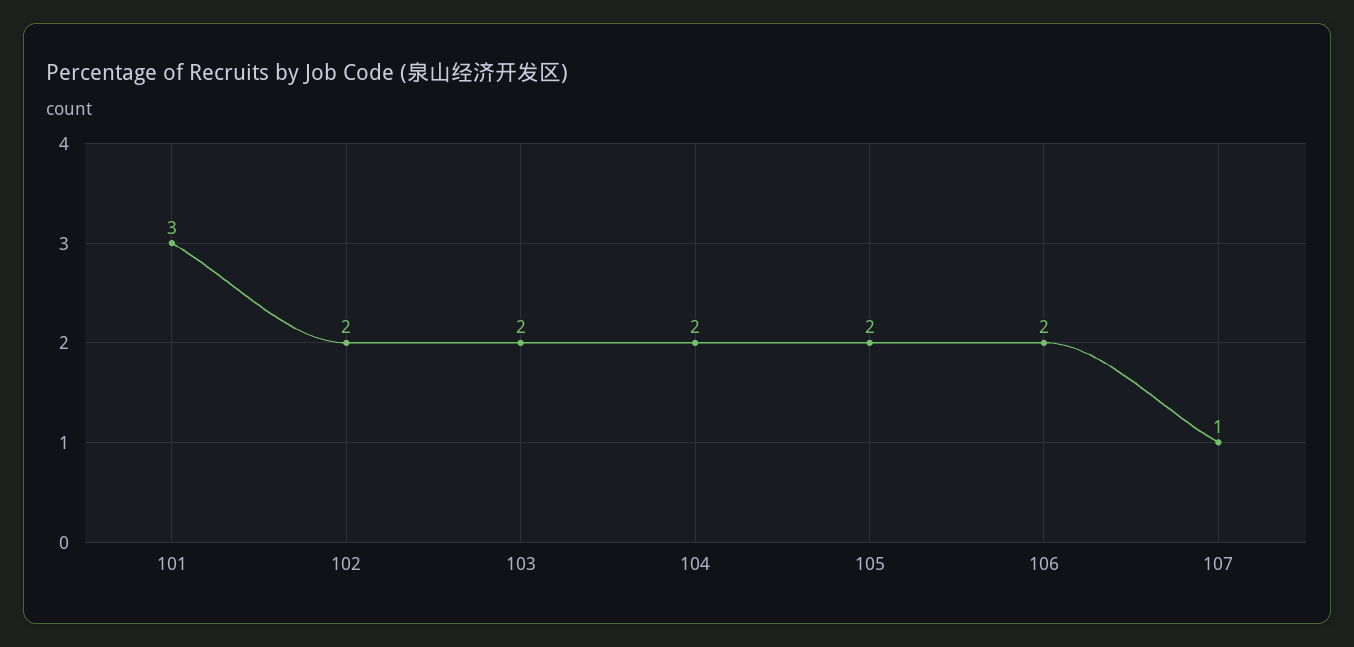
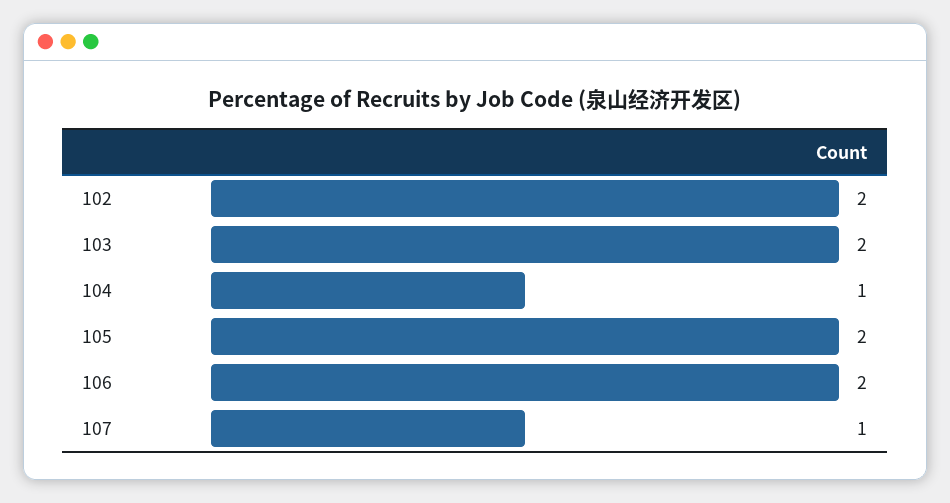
  {
-   "101": 3,
    "102": 2,
    "103": 2,
-   "104": 2,
+   "104": 1,
    "105": 2,
    "106": 2,
    "107": 1
  }

